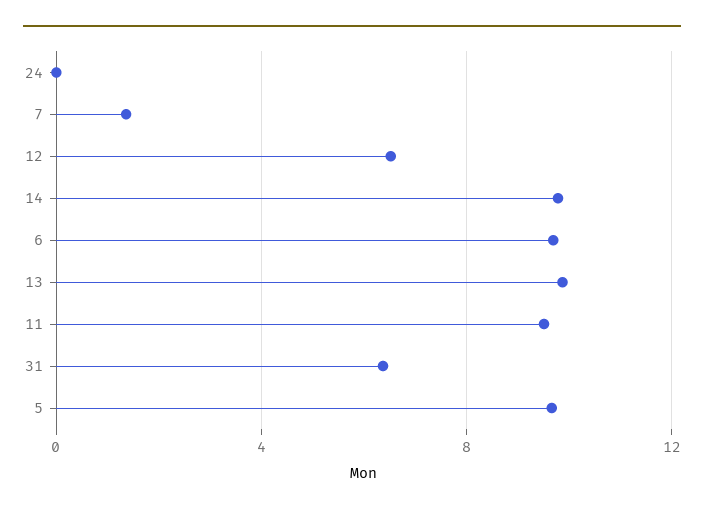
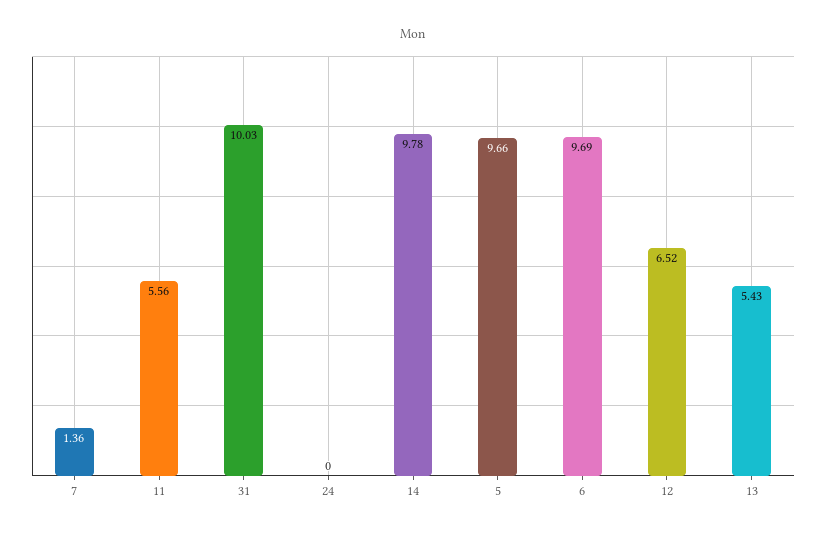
  {
    "24": 0,
    "7": 1.36,
    "12": 6.52,
    "14": 9.78,
    "6": 9.69,
-   "13": 10,
+   "13": 5.43,
-   "11": 9.5,
+   "11": 5.56,
-   "31": 6.5,
+   "31": 10.03,
    "5": 9.66
  }

